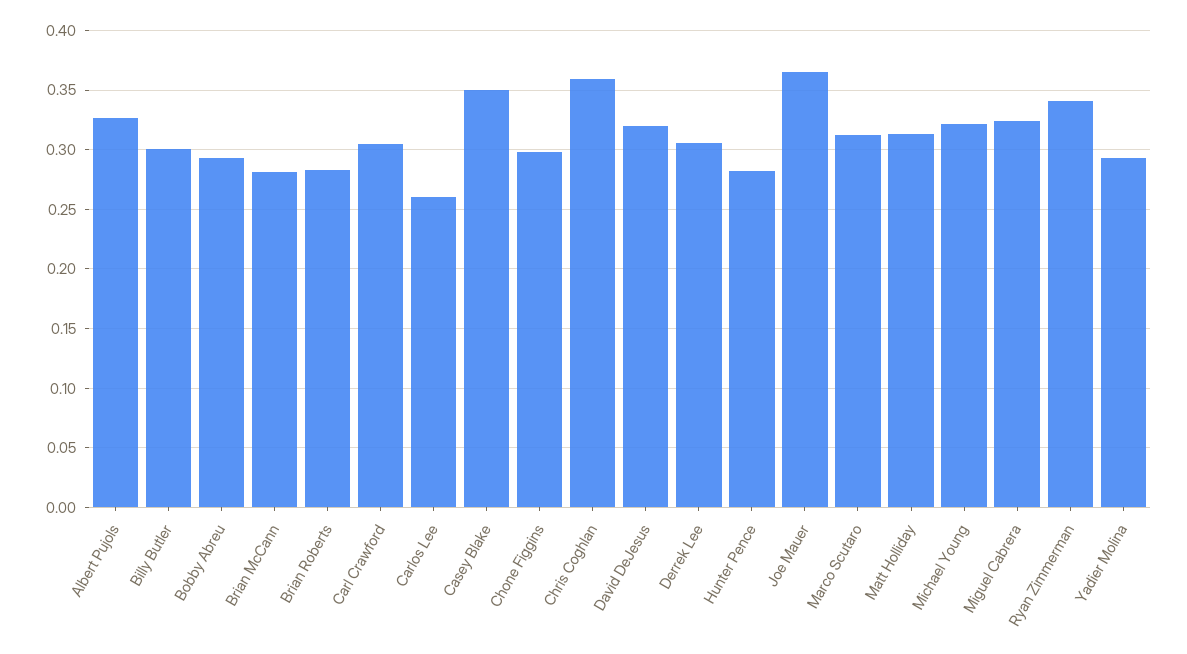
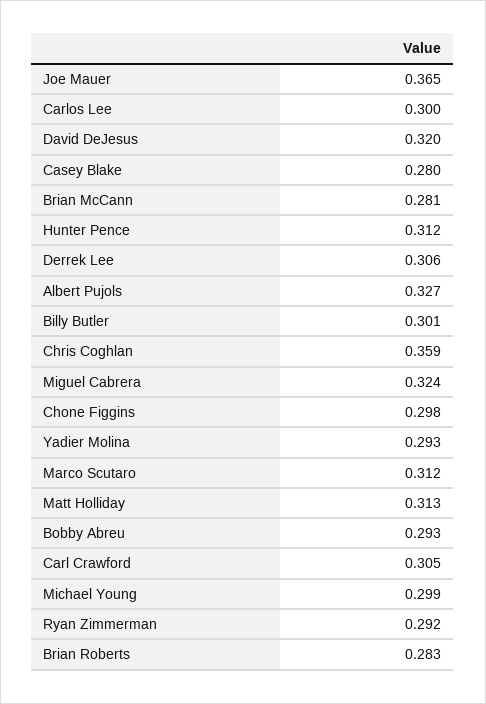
  {
    "Albert Pujols": 0.327,
    "Billy Butler": 0.301,
    "Bobby Abreu": 0.293,
    "Brian McCann": 0.281,
    "Brian Roberts": 0.283,
    "Carl Crawford": 0.305,
-   "Carlos Lee": 0.26,
+   "Carlos Lee": 0.3,
-   "Casey Blake": 0.35,
+   "Casey Blake": 0.28,
    "Chone Figgins": 0.298,
    "Chris Coghlan": 0.359,
    "David DeJesus": 0.32,
    "Derrek Lee": 0.306,
-   "Hunter Pence": 0.28,
+   "Hunter Pence": 0.312,
    "Joe Mauer": 0.365,
    "Marco Scutaro": 0.312,
    "Matt Holliday": 0.313,
-   "Michael Young": 0.32,
+   "Michael Young": 0.299,
    "Miguel Cabrera": 0.324,
-   "Ryan Zimmerman": 0.34,
+   "Ryan Zimmerman": 0.292,
    "Yadier Molina": 0.293
  }

